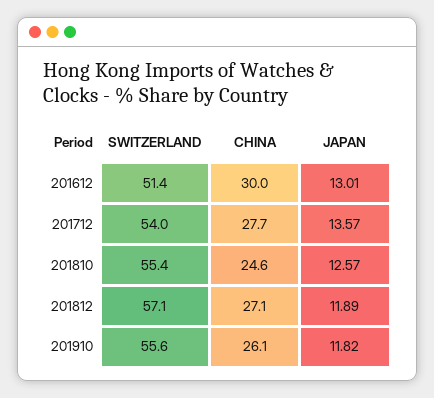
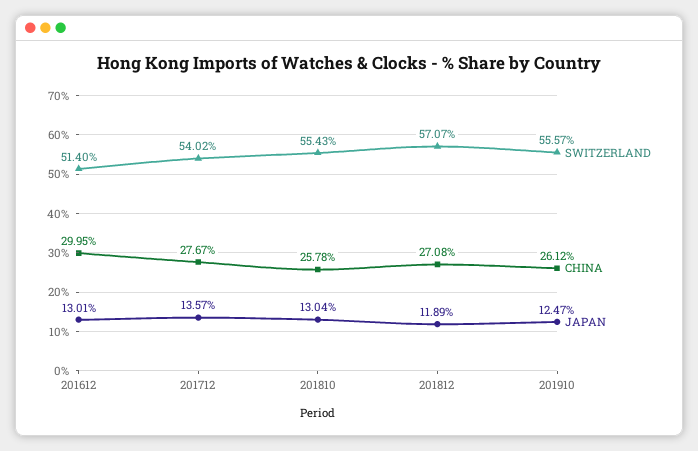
  {
    "SWITZERLAND": {
      "201612": 51.4,
      "201712": 54.02,
      "201810": 55.43,
      "201812": 57.07,
      "201910": 55.57
    },
    "CHINA": {
      "201612": 29.95,
      "201712": 27.67,
-     "201810": 24.6,
+     "201810": 25.78,
      "201812": 27.08,
      "201910": 26.12
    },
    "JAPAN": {
      "201612": 13.01,
      "201712": 13.57,
-     "201810": 12.57,
+     "201810": 13.04,
      "201812": 11.89,
-     "201910": 11.82
+     "201910": 12.47
    }
  }

